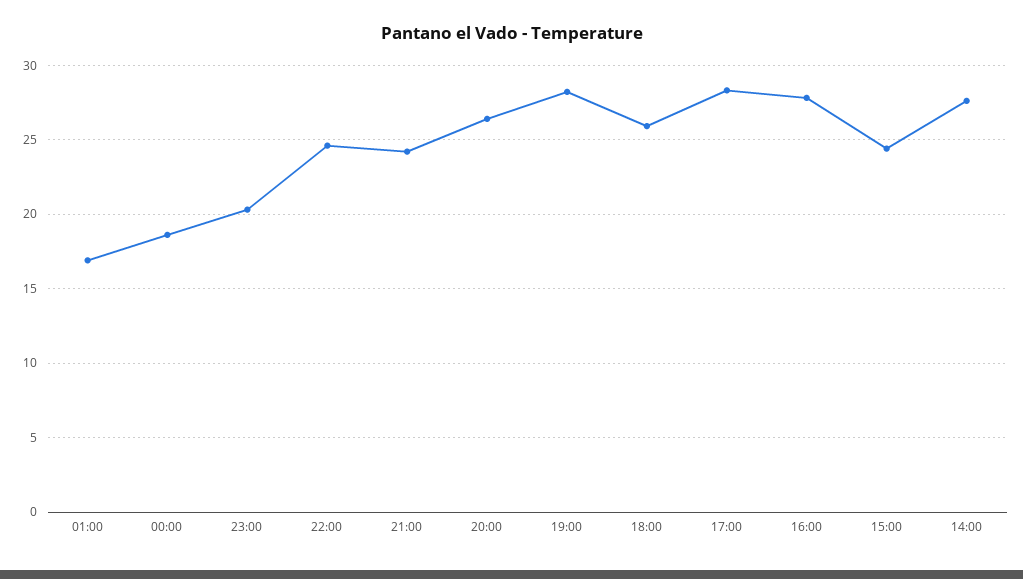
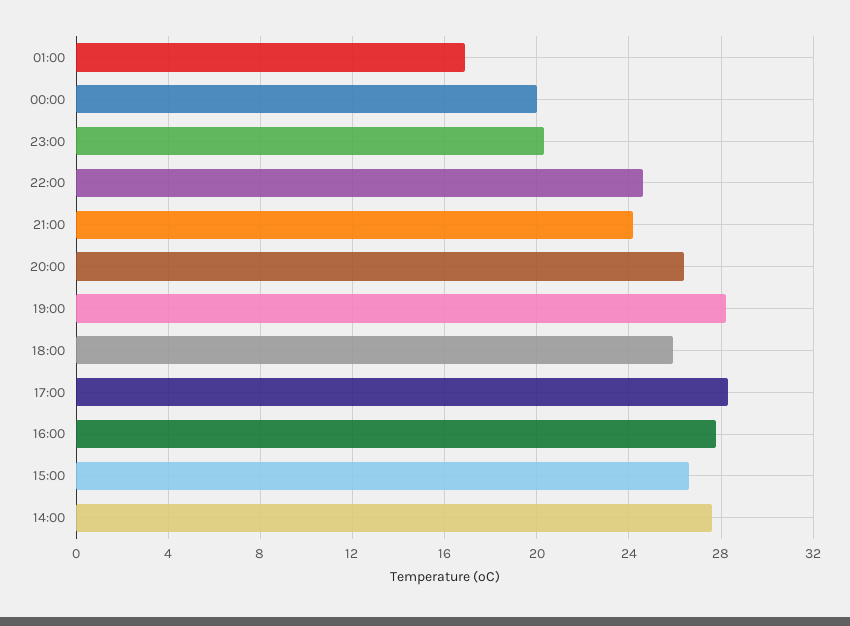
  {
    "01:00": 17,
-   "00:00": 18.5,
+   "00:00": 20,
    "23:00": 20.5,
    "22:00": 24.5,
    "21:00": 24,
    "20:00": 26.5,
    "19:00": 28,
    "18:00": 26,
    "17:00": 28.5,
    "16:00": 28,
-   "15:00": 24.5,
+   "15:00": 26.5,
    "14:00": 27.5
  }

